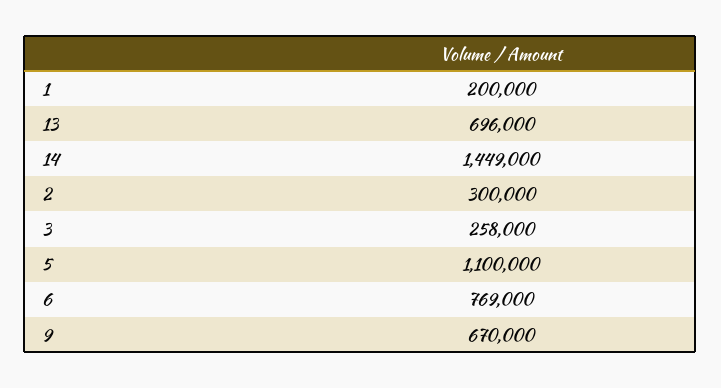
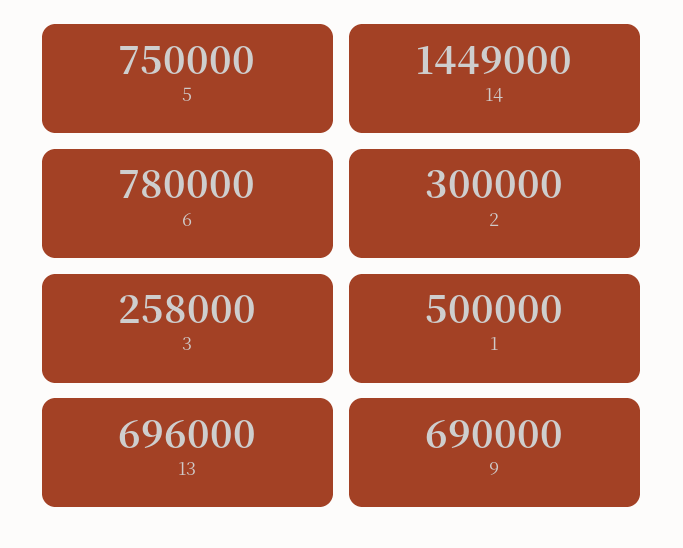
  {
-   "1": 200000,
+   "1": 500000,
    "13": 696000,
    "14": 1449000,
    "2": 300000,
    "3": 258000,
-   "5": 1100000,
+   "5": 750000,
-   "6": 769000,
+   "6": 780000,
-   "9": 670000
+   "9": 690000
  }

